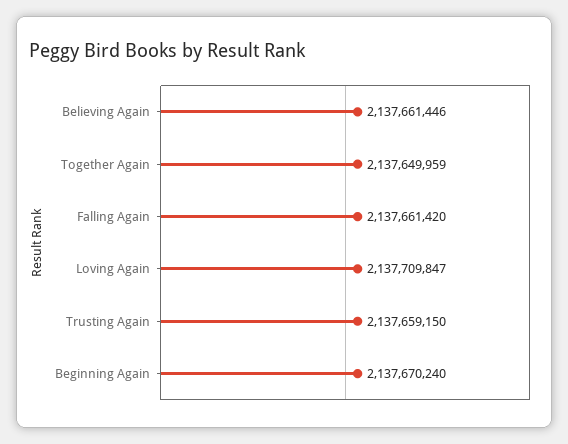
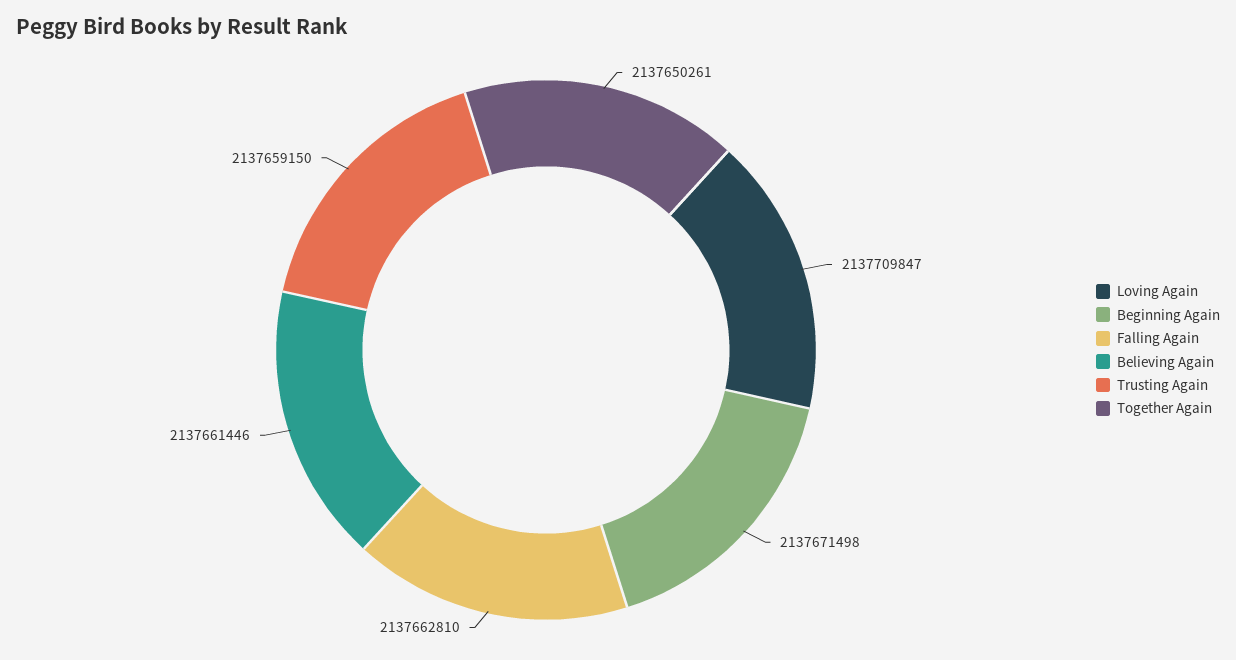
  {
    "Believing Again": 2137661446,
-   "Together Again": 2137649959,
+   "Together Again": 2137650261,
-   "Falling Again": 2137661420,
+   "Falling Again": 2137662810,
    "Loving Again": 2137709847,
    "Trusting Again": 2137659150,
-   "Beginning Again": 2137670240
+   "Beginning Again": 2137671498
  }

